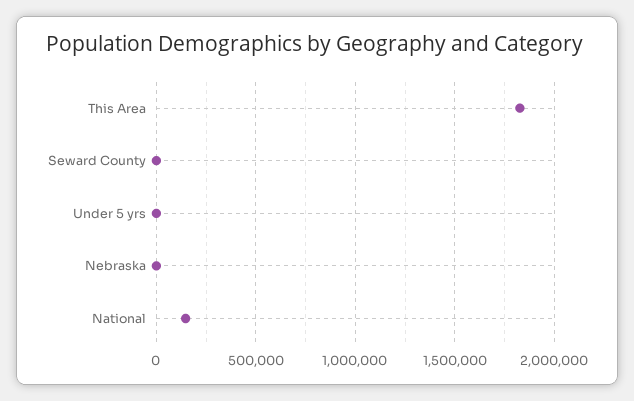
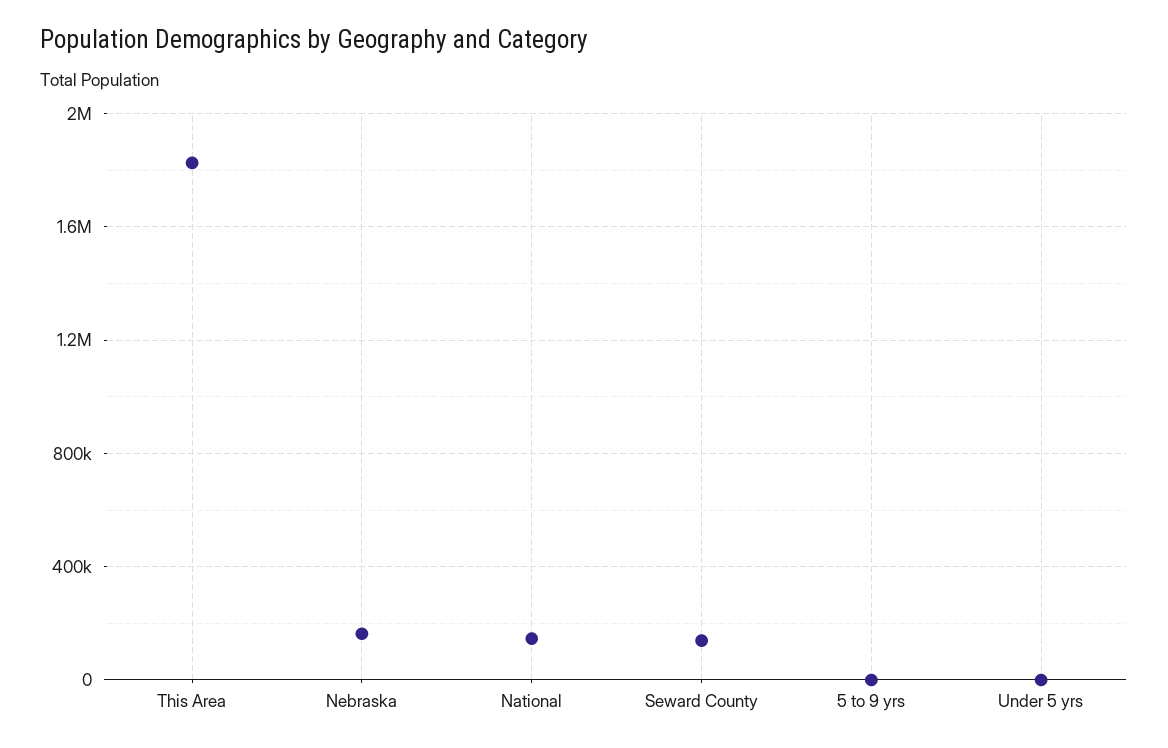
  {
    "This Area": 1850000,
-   "Seward County": 0,
+   "Seward County": 150000,
    "Under 5 yrs": 0,
-   "Nebraska": 0,
+   "Nebraska": 150000,
-   "National": 150000
+   "National": 150000,
+   "5 to 9 yrs": 0
  }

